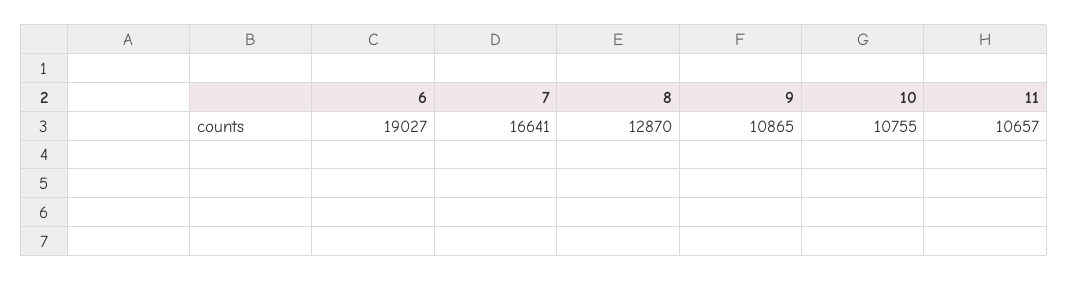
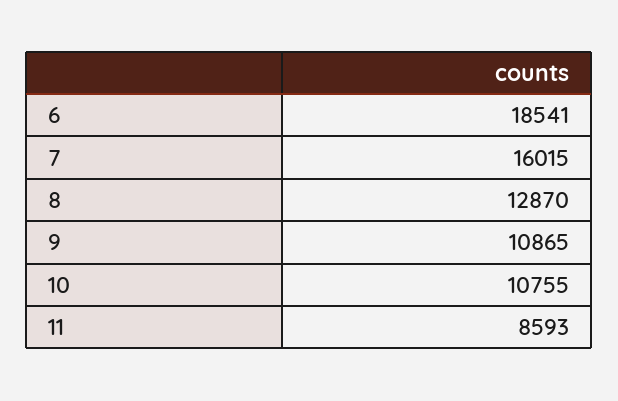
  {
-   "6": 19027,
+   "6": 18541,
-   "7": 16641,
+   "7": 16015,
    "8": 12870,
    "9": 10865,
    "10": 10755,
-   "11": 10657
+   "11": 8593
  }

